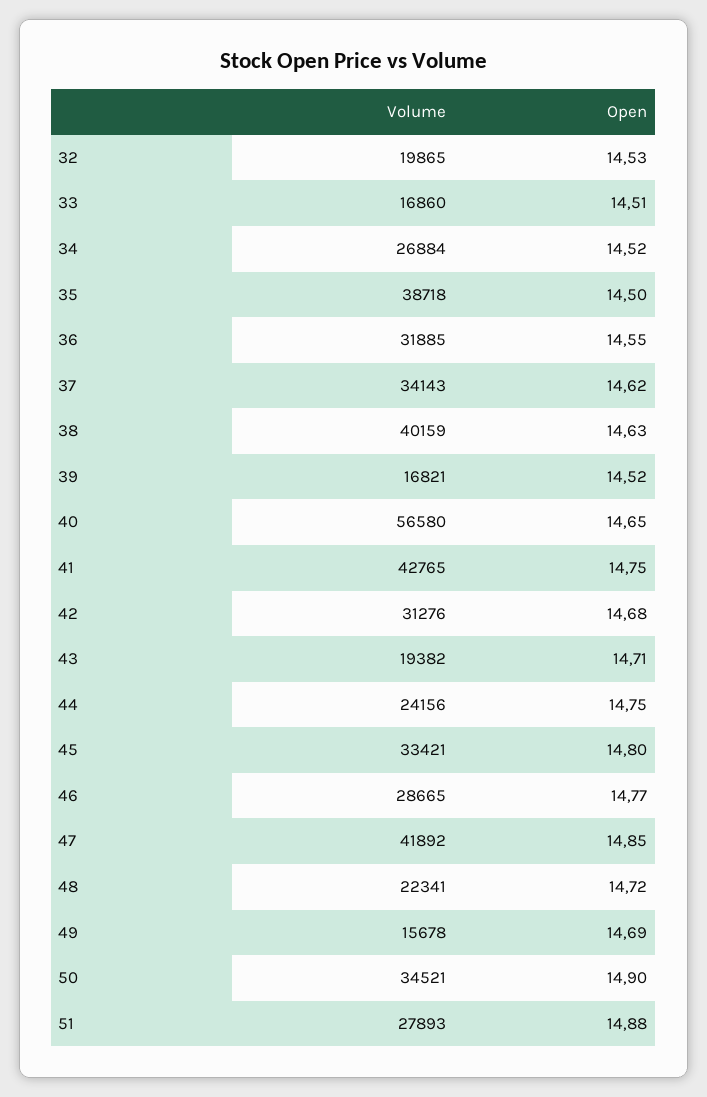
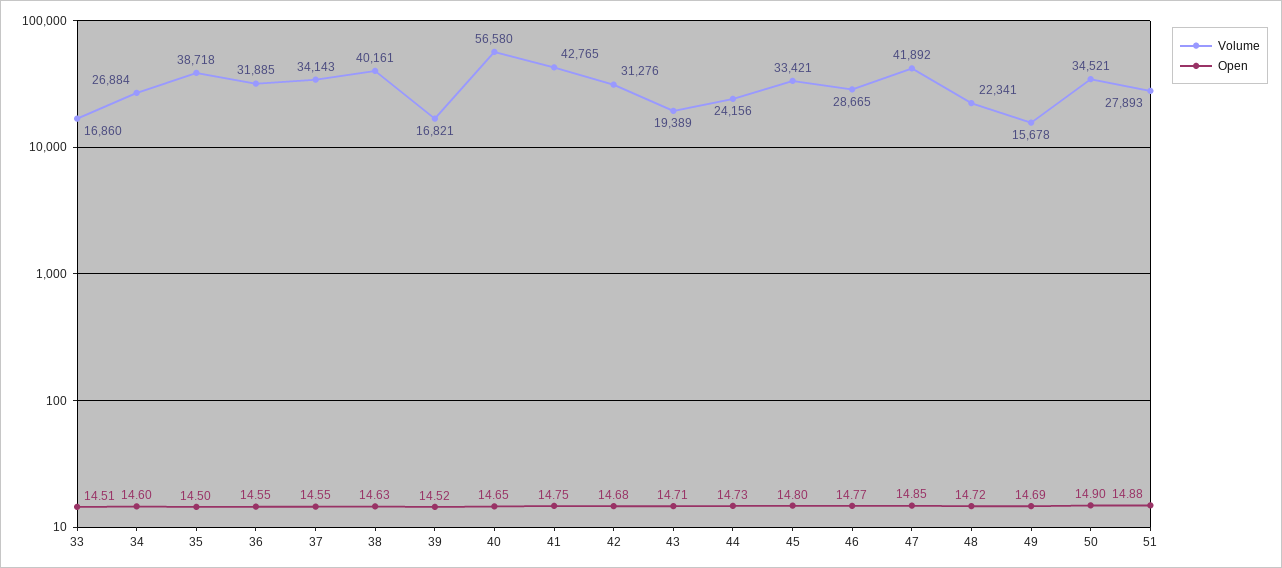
  {
    "Volume": {
-     "32": 19865,
      "33": 16860,
      "34": 26884,
      "35": 38718,
      "36": 31885,
      "37": 34143,
-     "38": 40159,
+     "38": 40161,
      "39": 16821,
      "40": 56580,
      "41": 42765,
      "42": 31276,
-     "43": 19382,
+     "43": 19389,
      "44": 24156,
      "45": 33421,
      "46": 28665,
      "47": 41892,
      "48": 22341,
      "49": 15678,
      "50": 34521,
      "51": 27893
    },
    "Open": {
-     "32": 14.53,
      "33": 14.51,
-     "34": 14.52,
+     "34": 14.6,
      "35": 14.5,
      "36": 14.55,
-     "37": 14.62,
+     "37": 14.55,
      "38": 14.63,
      "39": 14.52,
      "40": 14.65,
      "41": 14.75,
      "42": 14.68,
      "43": 14.71,
-     "44": 14.75,
+     "44": 14.73,
      "45": 14.8,
      "46": 14.77,
      "47": 14.85,
      "48": 14.72,
      "49": 14.69,
      "50": 14.9,
      "51": 14.88
    }
  }

